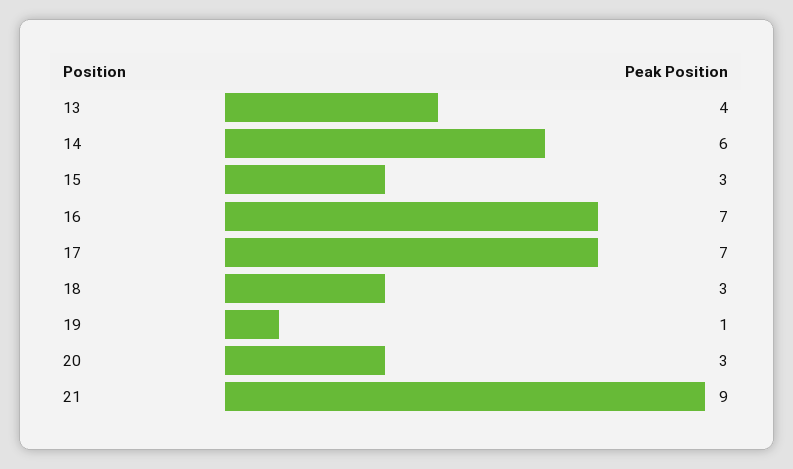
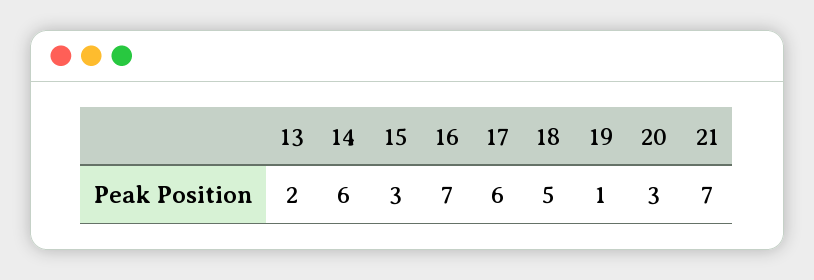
  {
-   "13": 4,
+   "13": 2,
    "14": 6,
    "15": 3,
    "16": 7,
-   "17": 7,
+   "17": 6,
-   "18": 3,
+   "18": 5,
    "19": 1,
    "20": 3,
-   "21": 9
+   "21": 7
  }

